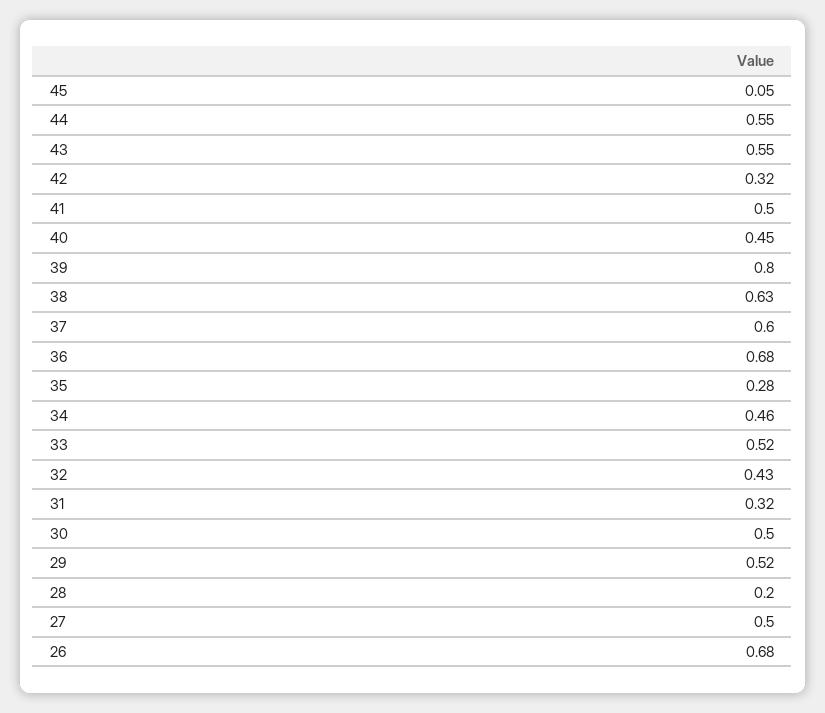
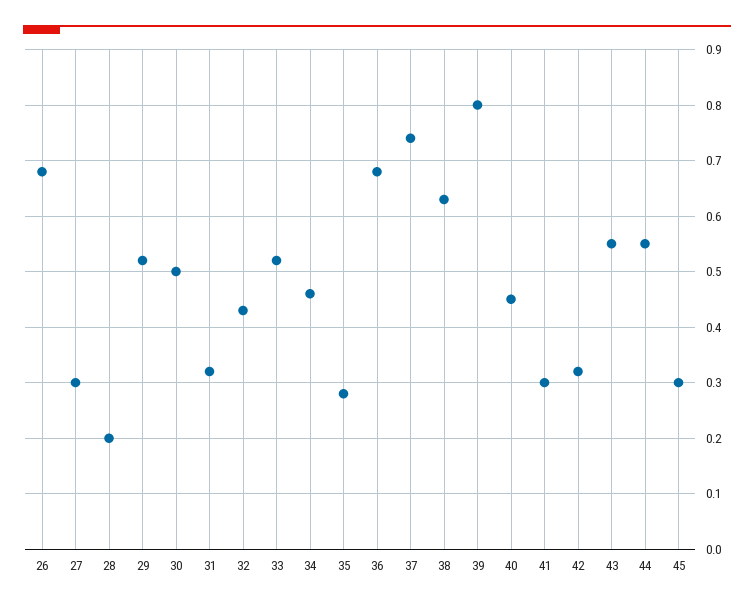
  {
-   "45": 0.05,
+   "45": 0.3,
    "44": 0.55,
    "43": 0.55,
    "42": 0.32,
-   "41": 0.5,
+   "41": 0.3,
    "40": 0.45,
    "39": 0.8,
    "38": 0.63,
-   "37": 0.6,
+   "37": 0.75,
    "36": 0.68,
    "35": 0.28,
    "34": 0.46,
    "33": 0.52,
    "32": 0.43,
    "31": 0.32,
    "30": 0.5,
    "29": 0.52,
    "28": 0.2,
-   "27": 0.5,
+   "27": 0.3,
    "26": 0.68
  }

